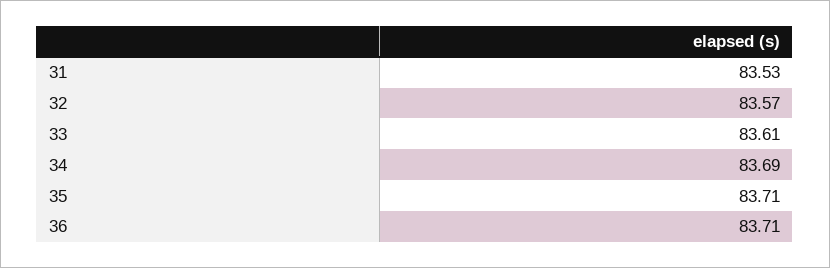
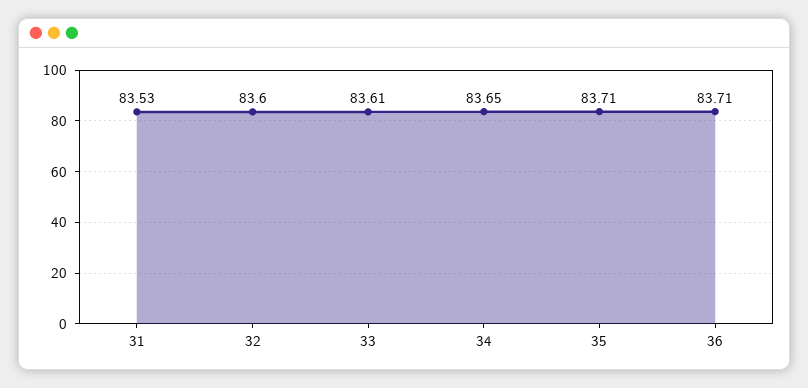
  {
    "31": 83.53,
-   "32": 83.57,
+   "32": 83.6,
    "33": 83.61,
-   "34": 83.69,
+   "34": 83.65,
    "35": 83.71,
    "36": 83.71
  }

